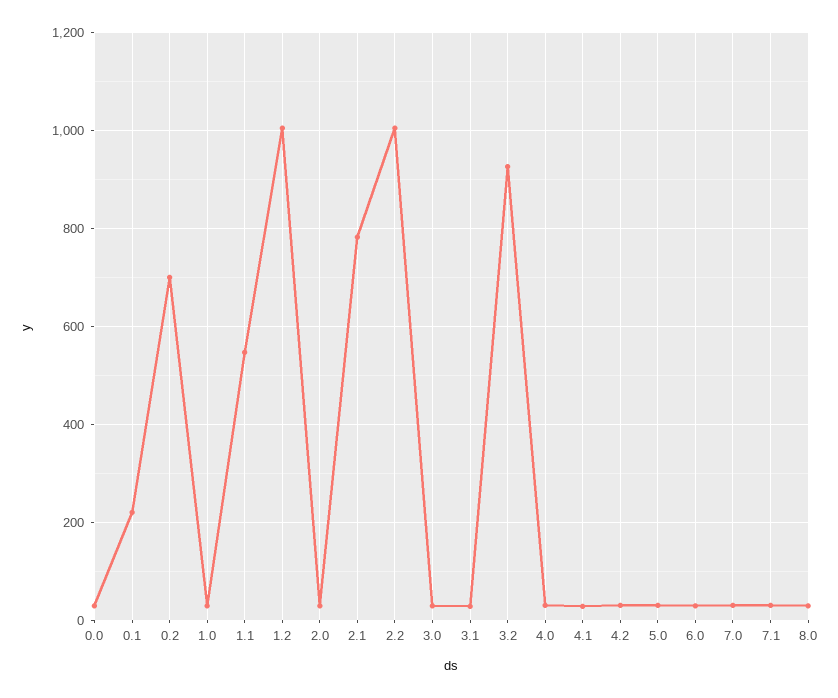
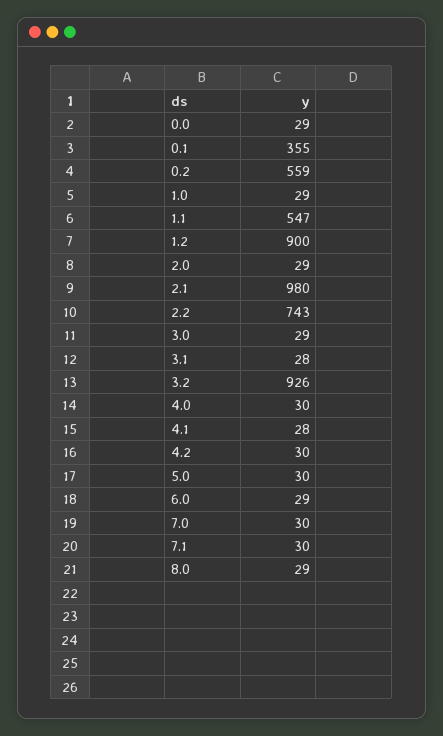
  {
    "0.0": 29,
-   "0.1": 220,
+   "0.1": 355,
-   "0.2": 700,
+   "0.2": 559,
    "1.0": 29,
    "1.1": 547,
-   "1.2": 1000,
+   "1.2": 900,
    "2.0": 29,
-   "2.1": 780,
+   "2.1": 980,
-   "2.2": 1000,
+   "2.2": 743,
    "3.0": 29,
    "3.1": 28,
    "3.2": 926,
    "4.0": 30,
    "4.1": 28,
    "4.2": 30,
    "5.0": 30,
    "6.0": 29,
    "7.0": 30,
    "7.1": 30,
    "8.0": 29
  }

